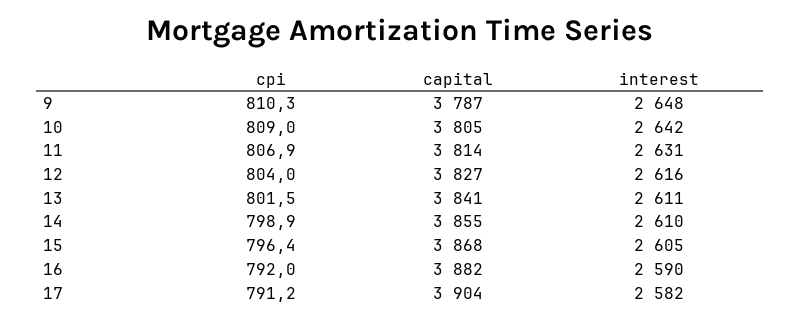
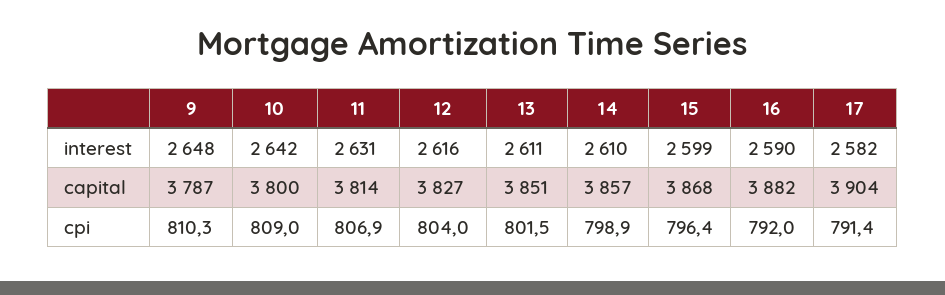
  {
    "cpi": {
      "9": 810.3,
      "10": 809,
      "11": 806.9,
      "12": 804,
      "13": 801.5,
      "14": 798.9,
      "15": 796.4,
      "16": 792,
-     "17": 791.2
+     "17": 791.4
    },
    "capital": {
      "9": 3787,
-     "10": 3805,
+     "10": 3800,
      "11": 3814,
      "12": 3827,
-     "13": 3841,
+     "13": 3851,
-     "14": 3855,
+     "14": 3857,
      "15": 3868,
      "16": 3882,
      "17": 3904
    },
    "interest": {
      "9": 2648,
      "10": 2642,
      "11": 2631,
      "12": 2616,
      "13": 2611,
      "14": 2610,
-     "15": 2605,
+     "15": 2599,
      "16": 2590,
      "17": 2582
    }
  }

